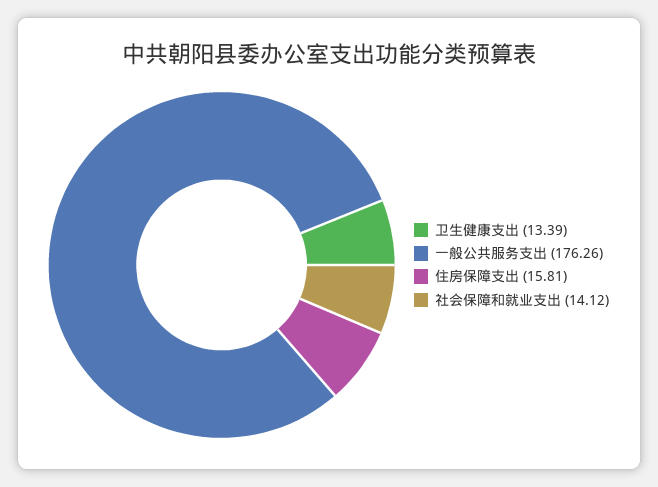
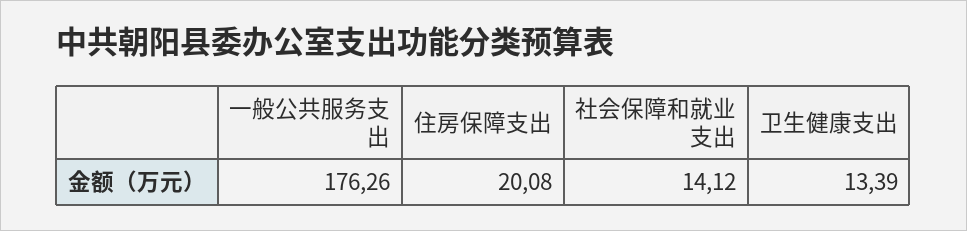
  {
    "卫生健康支出": 13.39,
    "一般公共服务支出": 176.26,
-   "住房保障支出": 15.81,
+   "住房保障支出": 20.08,
    "社会保障和就业支出": 14.12
  }

